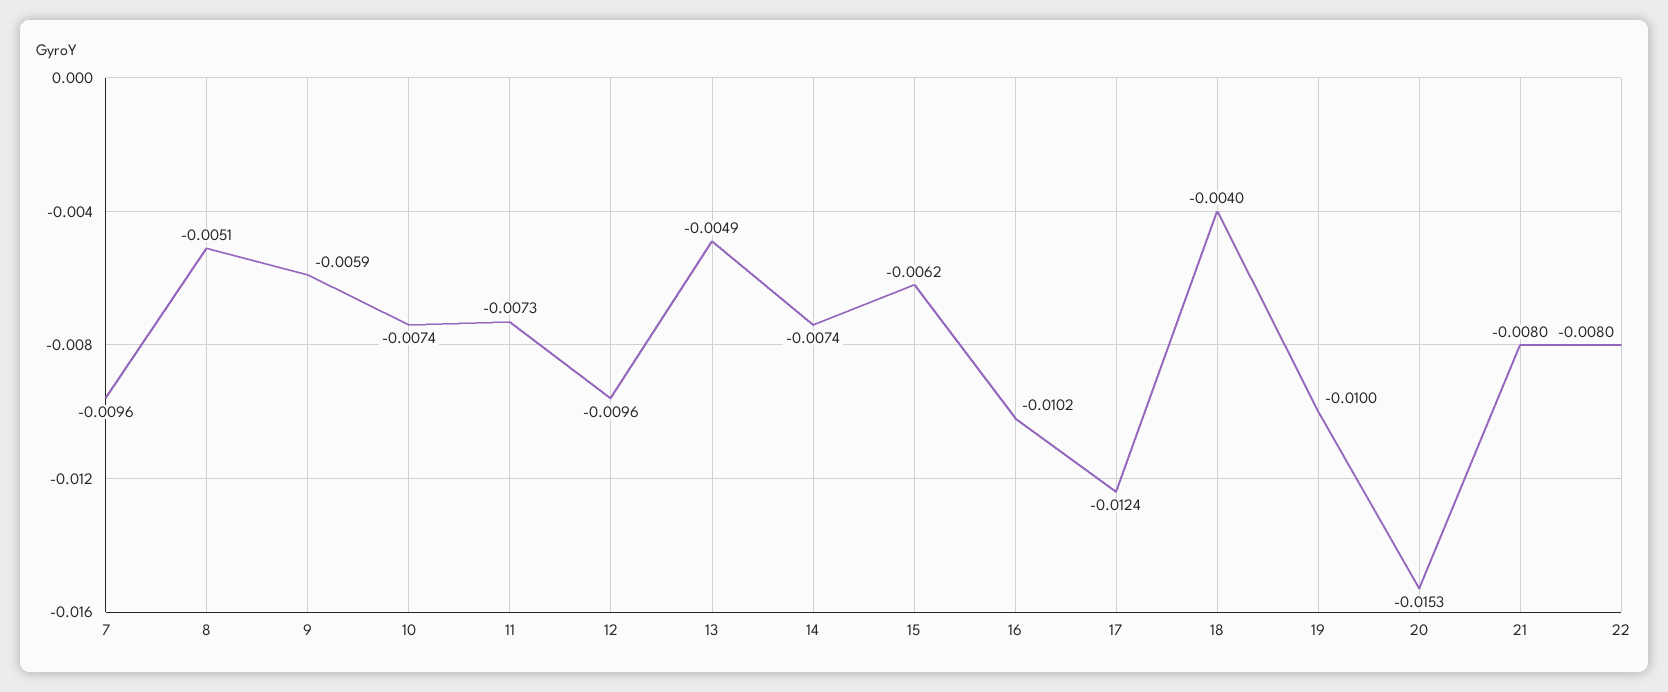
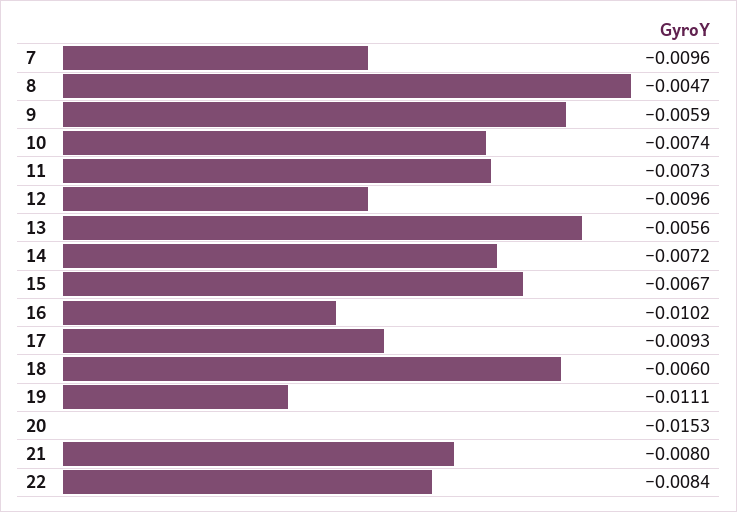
  {
    "7": -0.0096,
-   "8": -0.0051,
+   "8": -0.0047,
    "9": -0.0059,
    "10": -0.0074,
    "11": -0.0073,
    "12": -0.0096,
-   "13": -0.0049,
+   "13": -0.0056,
-   "14": -0.0074,
+   "14": -0.0072,
-   "15": -0.0062,
+   "15": -0.0067,
    "16": -0.0102,
-   "17": -0.0124,
+   "17": -0.0093,
-   "18": -0.004,
+   "18": -0.006,
-   "19": -0.01,
+   "19": -0.0111,
    "20": -0.0153,
    "21": -0.008,
-   "22": -0.008
+   "22": -0.0084
  }

